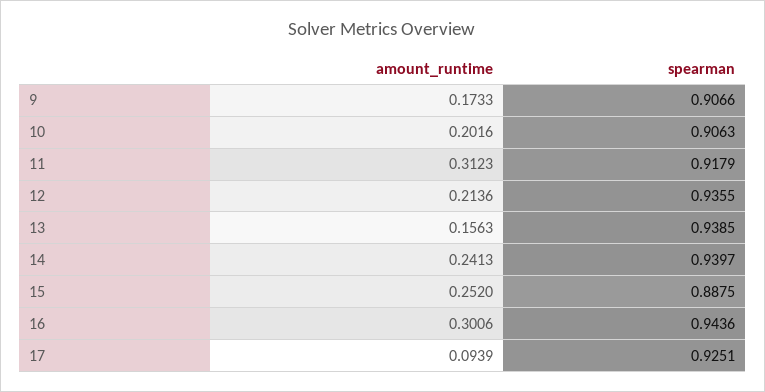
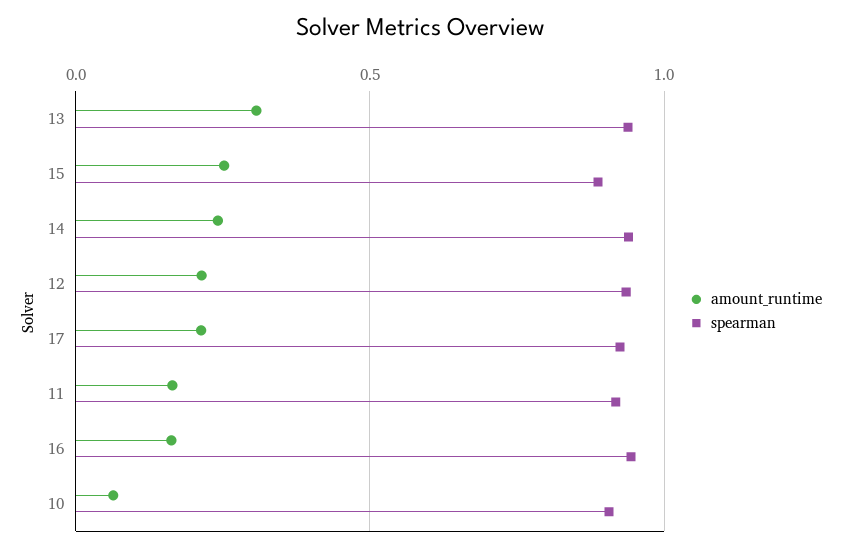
  {
    "amount_runtime": {
-     "9": 0.1733,
-     "10": 0.2016,
+     "10": 0.05,
-     "11": 0.3123,
+     "11": 0.15,
      "12": 0.2136,
-     "13": 0.1563,
+     "13": 0.3,
      "14": 0.2413,
      "15": 0.252,
-     "16": 0.3006,
+     "16": 0.15,
-     "17": 0.0939
+     "17": 0.2
    },
    "spearman": {
-     "9": 0.9066,
      "10": 0.9063,
      "11": 0.9179,
      "12": 0.9355,
      "13": 0.9385,
      "14": 0.9397,
      "15": 0.8875,
      "16": 0.9436,
      "17": 0.9251
    }
  }

